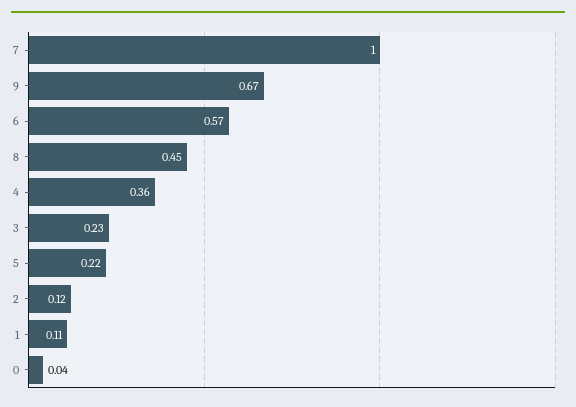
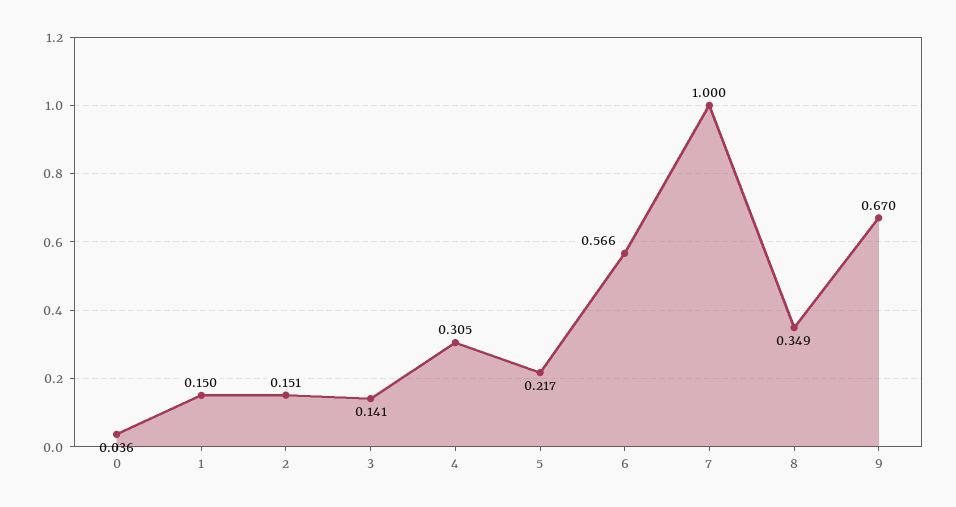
  {
    "7": 1,
    "9": 0.67,
    "6": 0.566,
-   "8": 0.45,
+   "8": 0.349,
-   "4": 0.36,
+   "4": 0.305,
-   "3": 0.23,
+   "3": 0.141,
    "5": 0.217,
-   "2": 0.12,
+   "2": 0.151,
-   "1": 0.11,
+   "1": 0.15,
    "0": 0.036
  }

